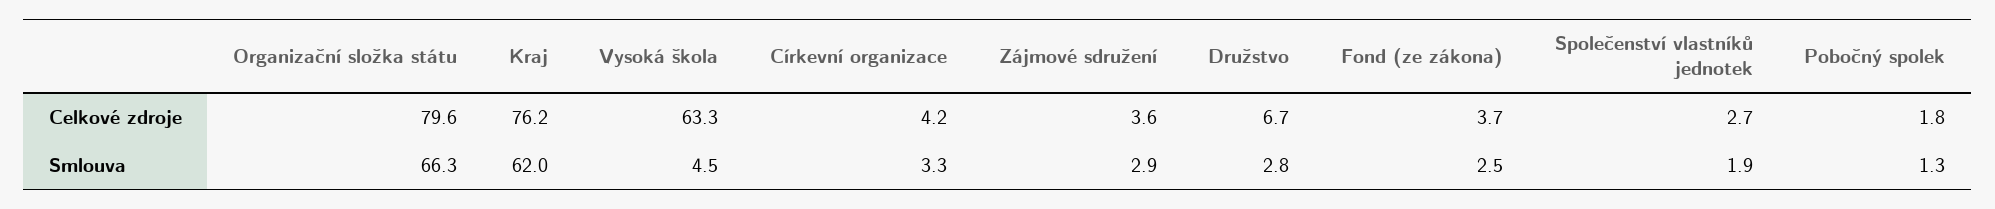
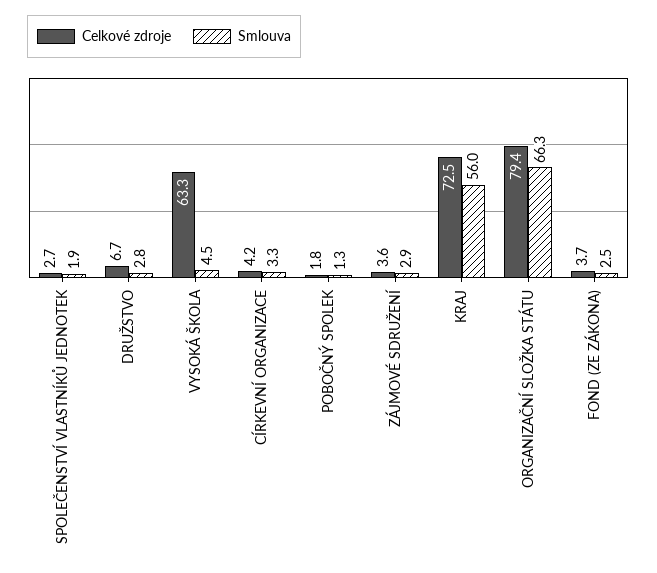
  {
    "Celkové zdroje": {
-     "Organizační složka státu": 79.6,
+     "Organizační složka státu": 79.4,
-     "Kraj": 76.2,
+     "Kraj": 72.5,
      "Vysoká škola": 63.3,
      "Církevní organizace": 4.2,
      "Zájmové sdružení": 3.6,
      "Družstvo": 6.7,
      "Fond (ze zákona)": 3.7,
      "Společenství vlastníků jednotek": 2.7,
      "Pobočný spolek": 1.8
    },
    "Smlouva": {
      "Organizační složka státu": 66.3,
-     "Kraj": 62,
+     "Kraj": 56,
      "Vysoká škola": 4.5,
      "Církevní organizace": 3.3,
      "Zájmové sdružení": 2.9,
      "Družstvo": 2.8,
      "Fond (ze zákona)": 2.5,
      "Společenství vlastníků jednotek": 1.9,
      "Pobočný spolek": 1.3
    }
  }

